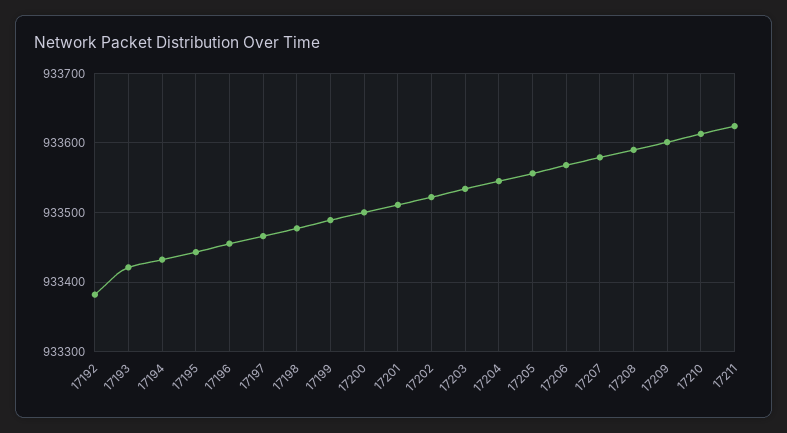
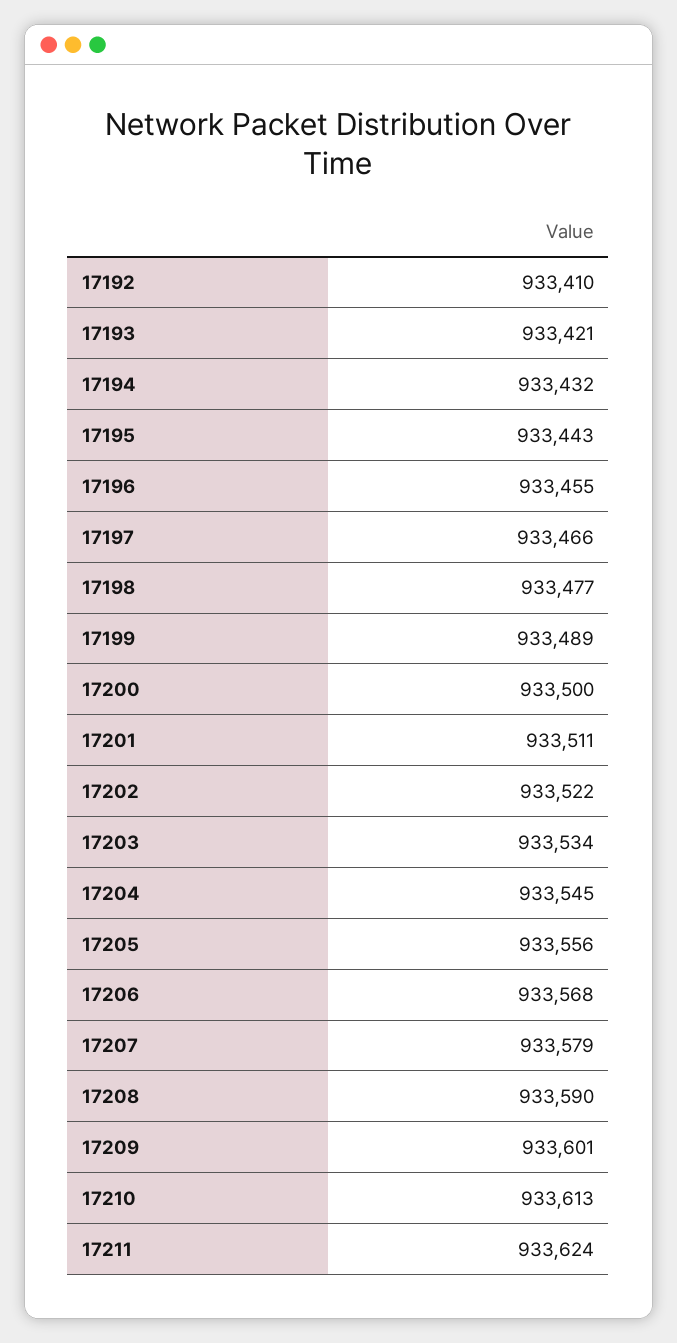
  {
-   "17192": 933380,
+   "17192": 933410,
    "17193": 933421,
    "17194": 933432,
    "17195": 933443,
    "17196": 933455,
    "17197": 933466,
    "17198": 933477,
    "17199": 933489,
    "17200": 933500,
    "17201": 933511,
    "17202": 933522,
    "17203": 933534,
    "17204": 933545,
    "17205": 933556,
    "17206": 933568,
    "17207": 933579,
    "17208": 933590,
    "17209": 933601,
    "17210": 933613,
    "17211": 933624
  }

